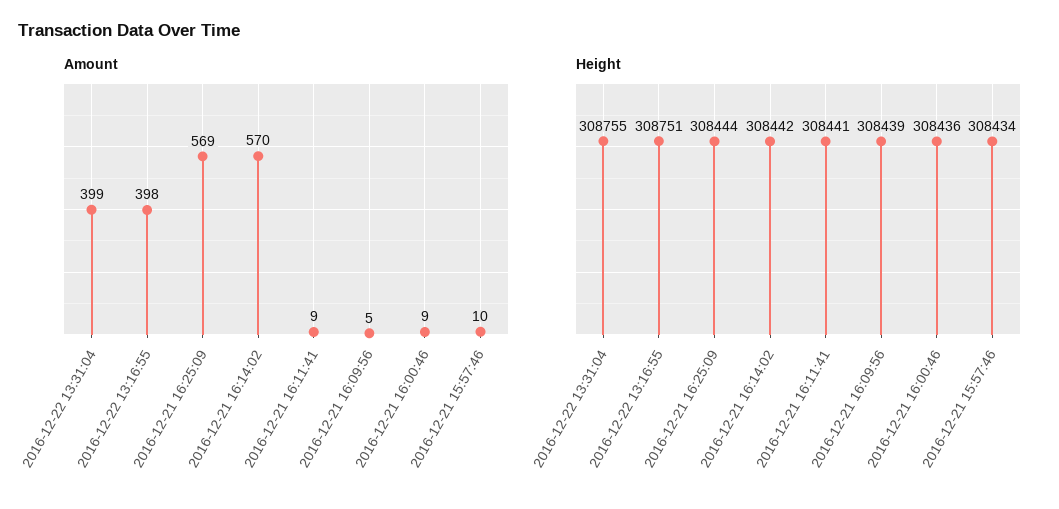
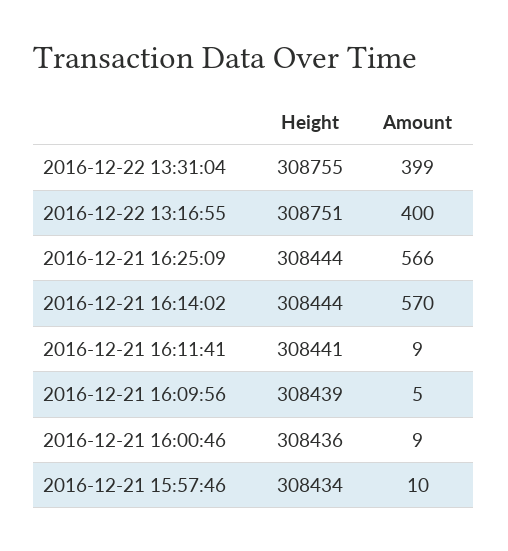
  {
    "Amount": {
      "2016-12-22 13:31:04": 399,
-     "2016-12-22 13:16:55": 398,
+     "2016-12-22 13:16:55": 400,
-     "2016-12-21 16:25:09": 569,
+     "2016-12-21 16:25:09": 566,
      "2016-12-21 16:14:02": 570,
      "2016-12-21 16:11:41": 9,
      "2016-12-21 16:09:56": 5,
      "2016-12-21 16:00:46": 9,
      "2016-12-21 15:57:46": 10
    },
    "Height": {
      "2016-12-22 13:31:04": 308755,
      "2016-12-22 13:16:55": 308751,
      "2016-12-21 16:25:09": 308444,
-     "2016-12-21 16:14:02": 308442,
+     "2016-12-21 16:14:02": 308444,
      "2016-12-21 16:11:41": 308441,
      "2016-12-21 16:09:56": 308439,
      "2016-12-21 16:00:46": 308436,
      "2016-12-21 15:57:46": 308434
    }
  }

